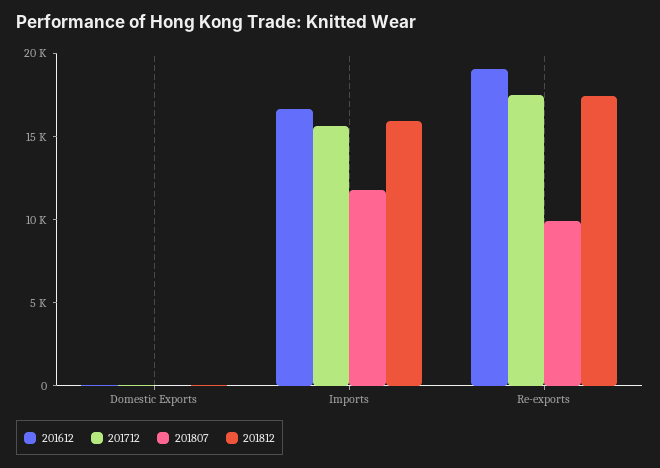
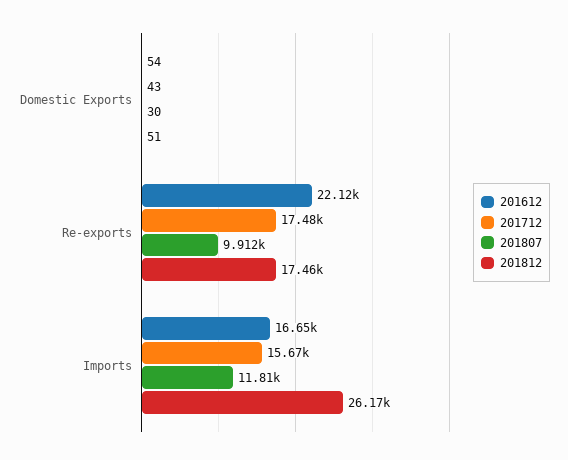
  {
    "201612": {
      "Domestic Exports": 54,
      "Imports": 16650,
-     "Re-exports": 19000
+     "Re-exports": 22120
    },
    "201712": {
      "Domestic Exports": 43,
      "Imports": 15670,
      "Re-exports": 17480
    },
    "201807": {
      "Domestic Exports": 30,
      "Imports": 11810,
      "Re-exports": 9912
    },
    "201812": {
      "Domestic Exports": 51,
-     "Imports": 16000,
+     "Imports": 26170,
      "Re-exports": 17460
    }
  }

